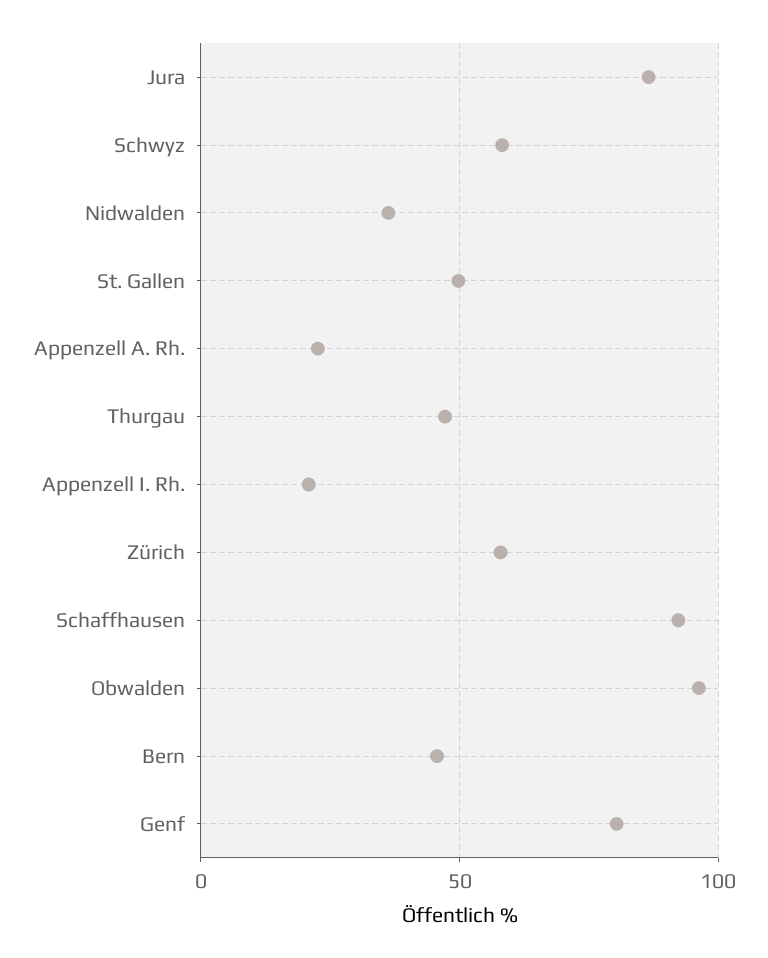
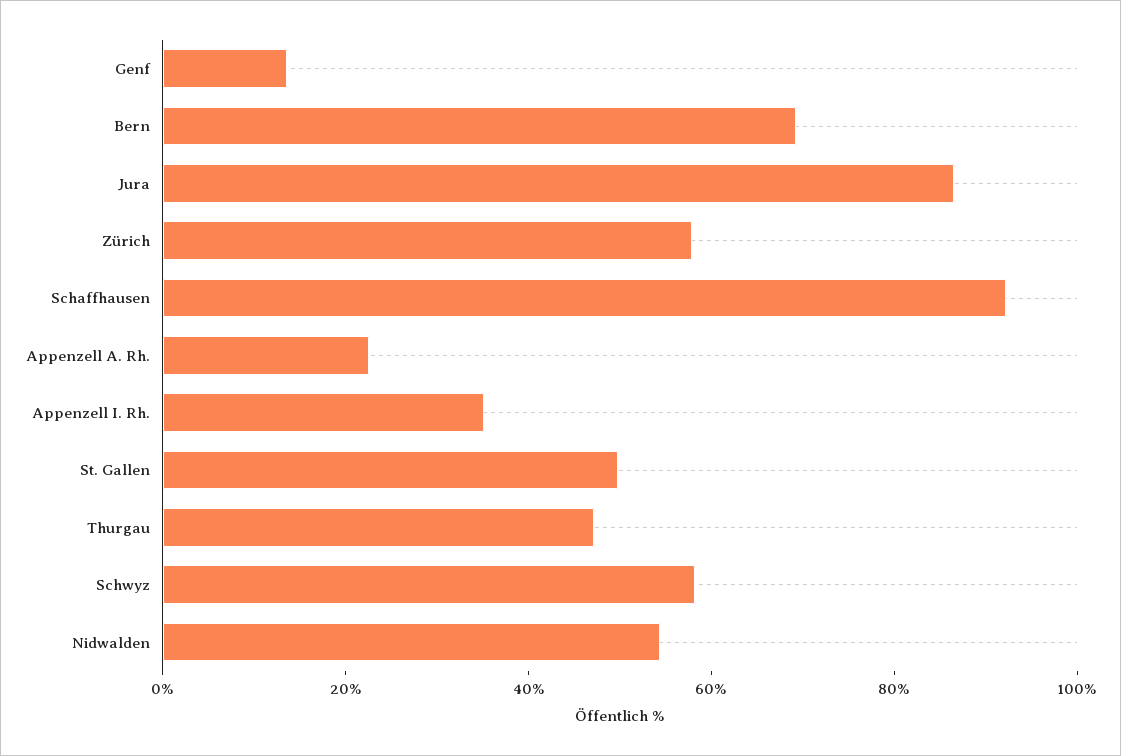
  {
    "Jura": 85,
    "Schwyz": 60,
-   "Nidwalden": 35,
+   "Nidwalden": 55,
    "St. Gallen": 50,
    "Appenzell A. Rh.": 25,
    "Thurgau": 45,
-   "Appenzell I. Rh.": 20,
+   "Appenzell I. Rh.": 35,
    "Zürich": 60,
    "Schaffhausen": 90,
-   "Obwalden": 95,
-   "Bern": 45,
+   "Bern": 70,
-   "Genf": 80
+   "Genf": 15
  }

